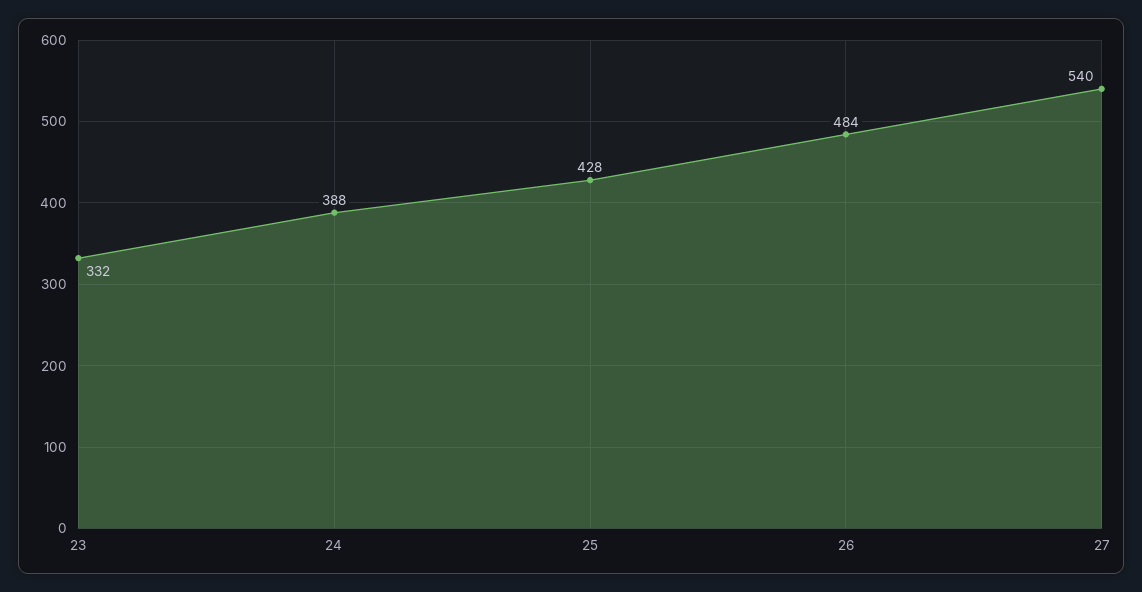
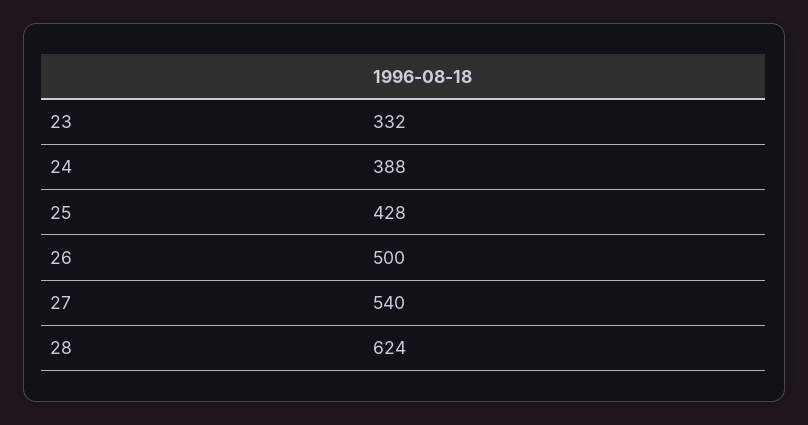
  {
    "23": 332,
    "24": 388,
    "25": 428,
-   "26": 484,
+   "26": 500,
-   "27": 540
+   "27": 540,
+   "28": 624
  }

